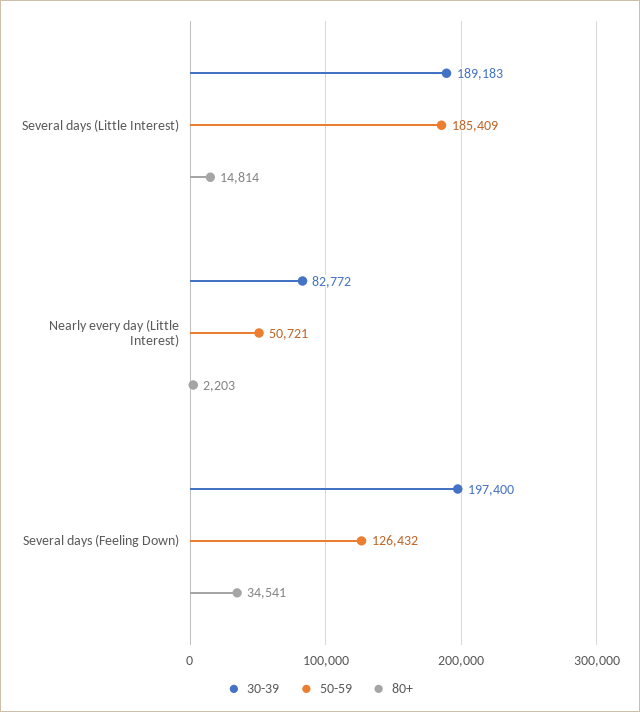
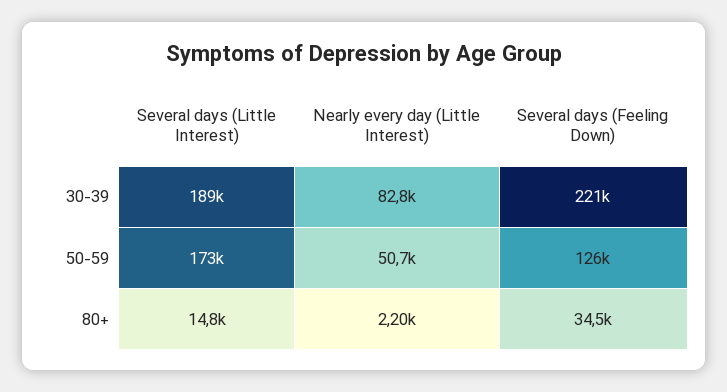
  {
    "30-39": {
      "Several days (Little Interest)": 189183,
      "Nearly every day (Little Interest)": 82772,
-     "Several days (Feeling Down)": 197400
+     "Several days (Feeling Down)": 221000
    },
    "50-59": {
-     "Several days (Little Interest)": 185409,
+     "Several days (Little Interest)": 173000,
      "Nearly every day (Little Interest)": 50721,
      "Several days (Feeling Down)": 126432
    },
    "80+": {
      "Several days (Little Interest)": 14814,
      "Nearly every day (Little Interest)": 2203,
      "Several days (Feeling Down)": 34541
    }
  }

